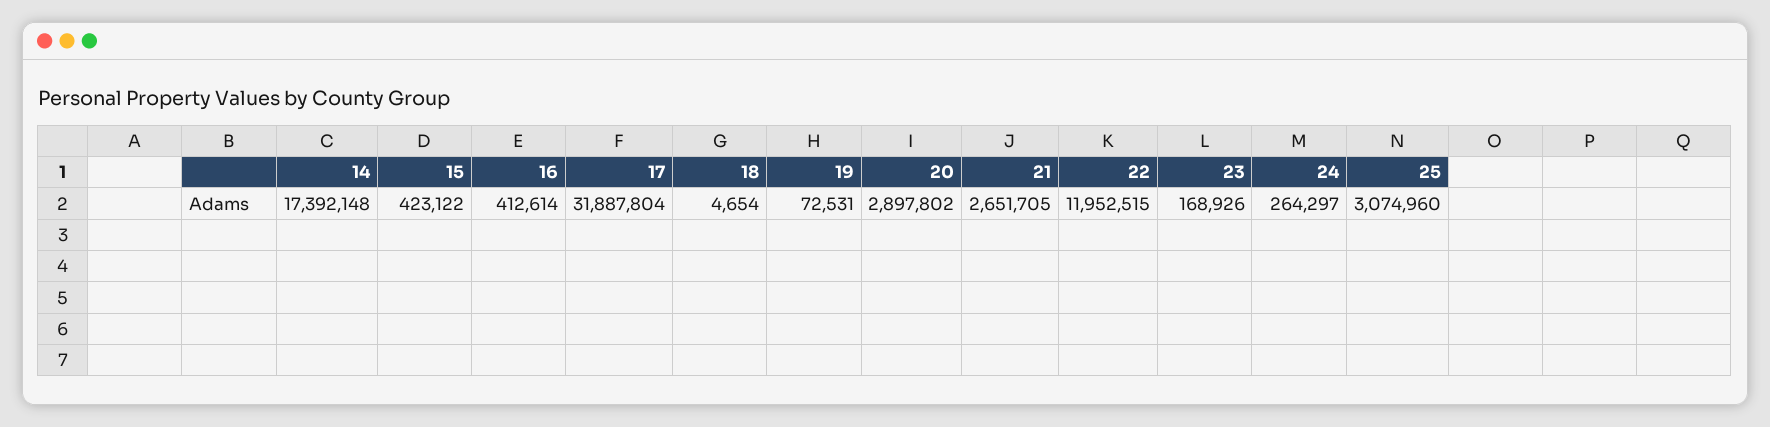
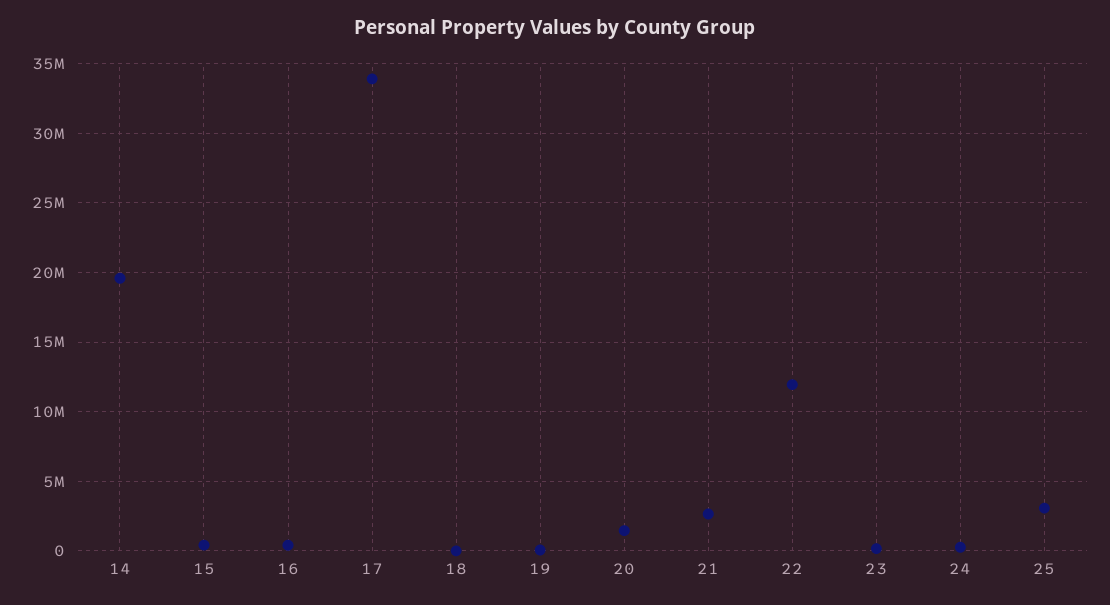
  {
-   "14": 17392148,
+   "14": 19500000,
    "15": 423122,
    "16": 412614,
-   "17": 31887804,
+   "17": 34000000,
    "18": 4654,
    "19": 72531,
-   "20": 2897802,
+   "20": 1500000,
    "21": 2651705,
    "22": 11952515,
    "23": 168926,
    "24": 264297,
    "25": 3074960
  }

